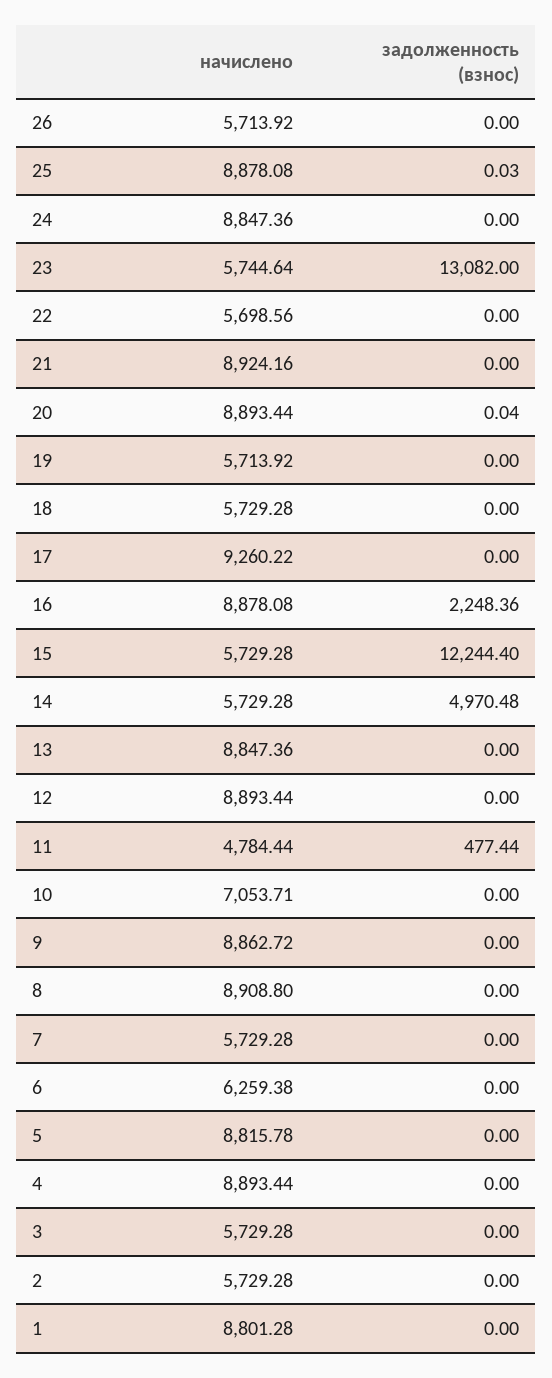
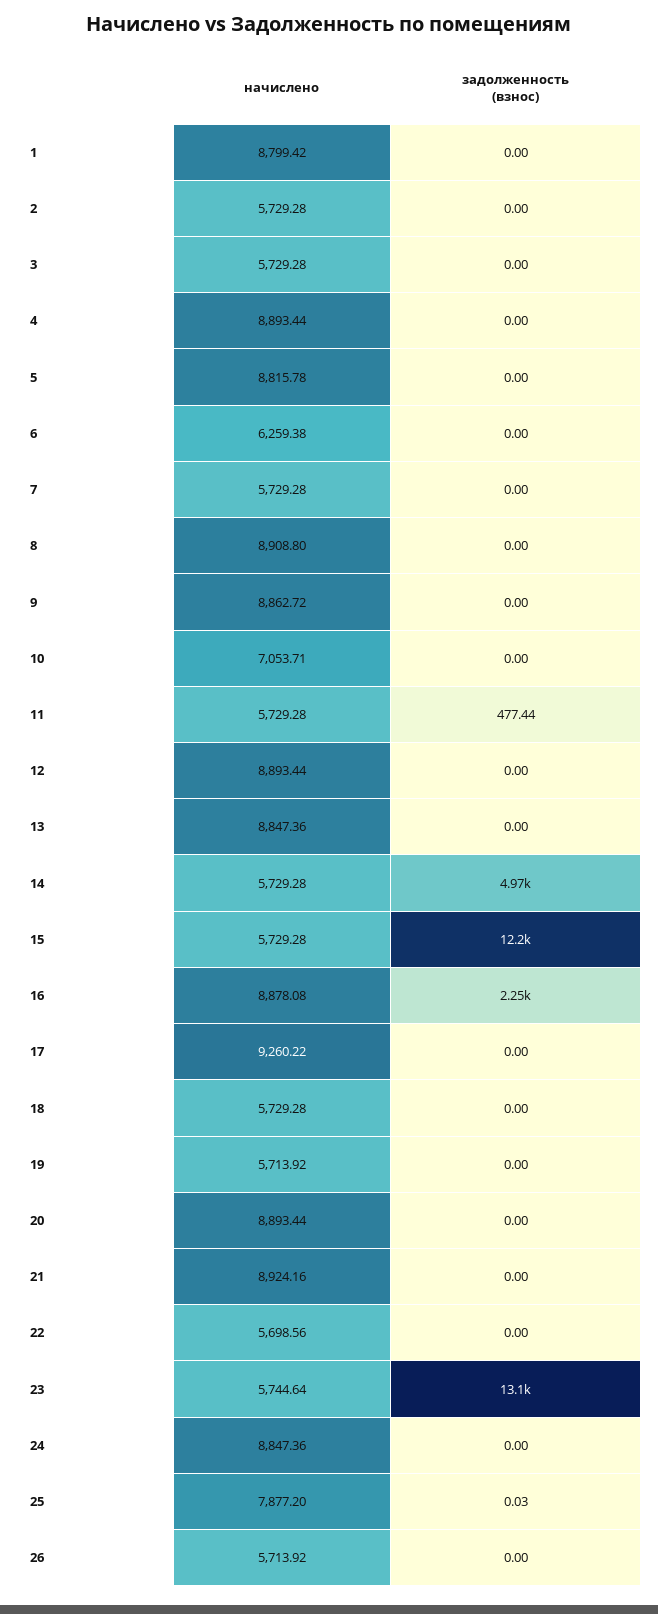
  {
    "начислено": {
      "26": 5713.92,
-     "25": 8878.08,
+     "25": 7877.2,
      "24": 8847.36,
      "23": 5744.64,
      "22": 5698.56,
      "21": 8924.16,
      "20": 8893.44,
      "19": 5713.92,
      "18": 5729.28,
      "17": 9260.22,
      "16": 8878.08,
      "15": 5729.28,
      "14": 5729.28,
      "13": 8847.36,
      "12": 8893.44,
-     "11": 4784.44,
+     "11": 5729.28,
      "10": 7053.71,
      "9": 8862.72,
      "8": 8908.8,
      "7": 5729.28,
      "6": 6259.38,
      "5": 8815.78,
      "4": 8893.44,
      "3": 5729.28,
      "2": 5729.28,
-     "1": 8801.28
+     "1": 8799.42
    },
    "задолженность (взнос)": {
      "26": 0,
      "25": 0.03,
      "24": 0,
      "23": 13082,
      "22": 0,
      "21": 0,
-     "20": 0.04,
+     "20": 0,
      "19": 0,
      "18": 0,
      "17": 0,
      "16": 2248.36,
      "15": 12244.4,
      "14": 4970.48,
      "13": 0,
      "12": 0,
      "11": 477.44,
      "10": 0,
      "9": 0,
      "8": 0,
      "7": 0,
      "6": 0,
      "5": 0,
      "4": 0,
      "3": 0,
      "2": 0,
      "1": 0
    }
  }

